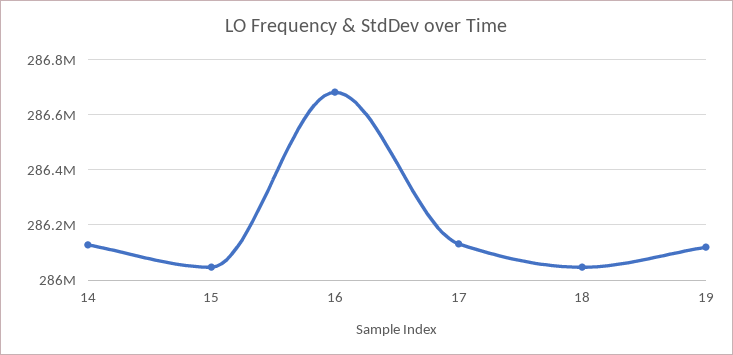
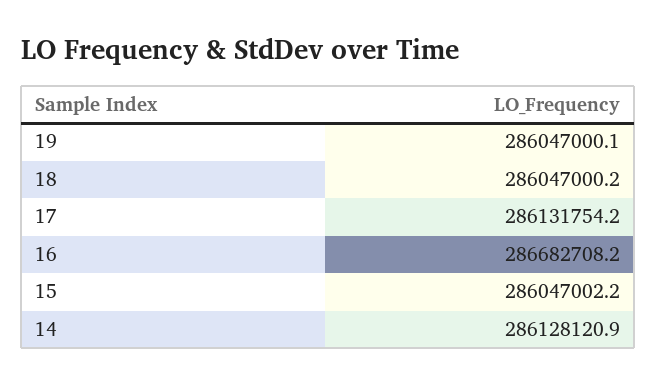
  {
    "14": 286128120.9,
    "15": 286047002.2,
    "16": 286682708.2,
    "17": 286131754.2,
    "18": 286047000.2,
-   "19": 286125000
+   "19": 286047000.1
  }

